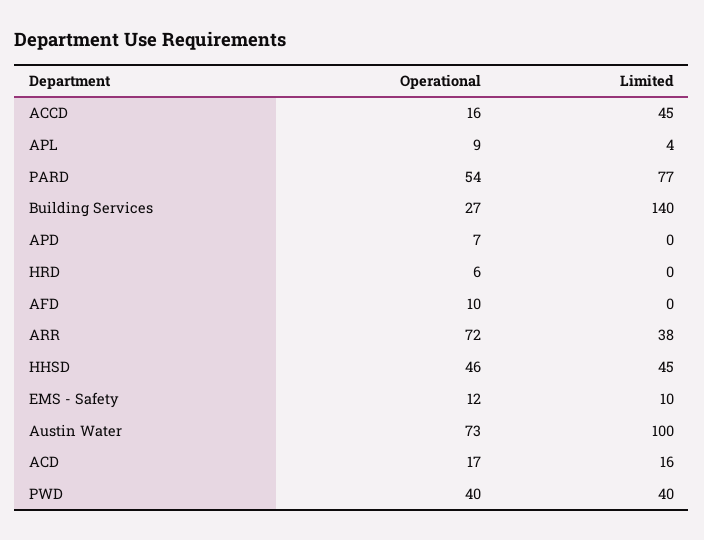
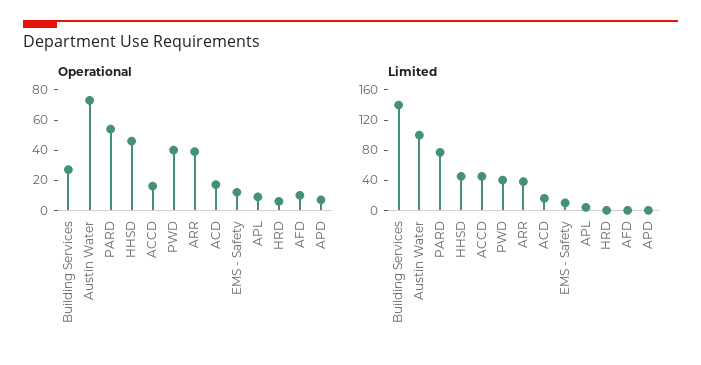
  {
    "Operational": {
      "ACCD": 16,
      "APL": 9,
      "PARD": 54,
      "Building Services": 27,
      "APD": 7,
      "HRD": 6,
      "AFD": 10,
-     "ARR": 72,
+     "ARR": 40,
      "HHSD": 46,
      "EMS - Safety": 12,
      "Austin Water": 73,
      "ACD": 17,
      "PWD": 40
    },
    "Limited": {
      "ACCD": 45,
      "APL": 4,
      "PARD": 77,
      "Building Services": 140,
      "APD": 0,
      "HRD": 0,
      "AFD": 0,
      "ARR": 38,
      "HHSD": 45,
      "EMS - Safety": 10,
      "Austin Water": 100,
      "ACD": 16,
      "PWD": 40
    }
  }

